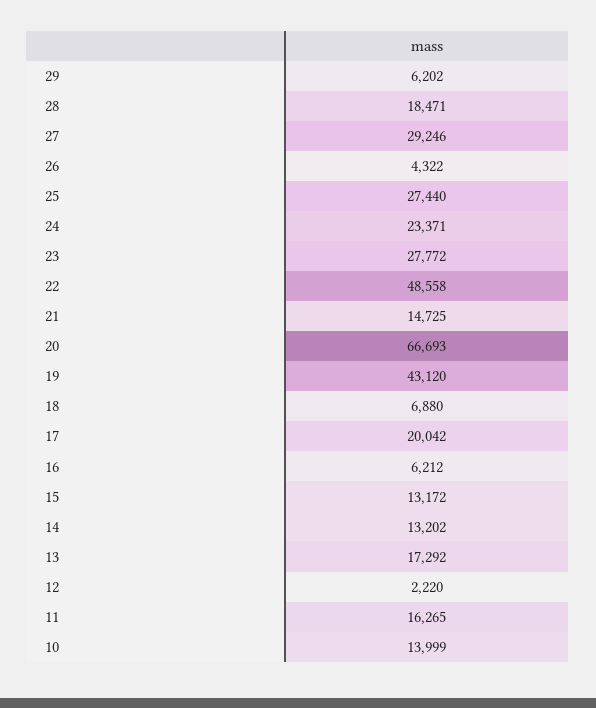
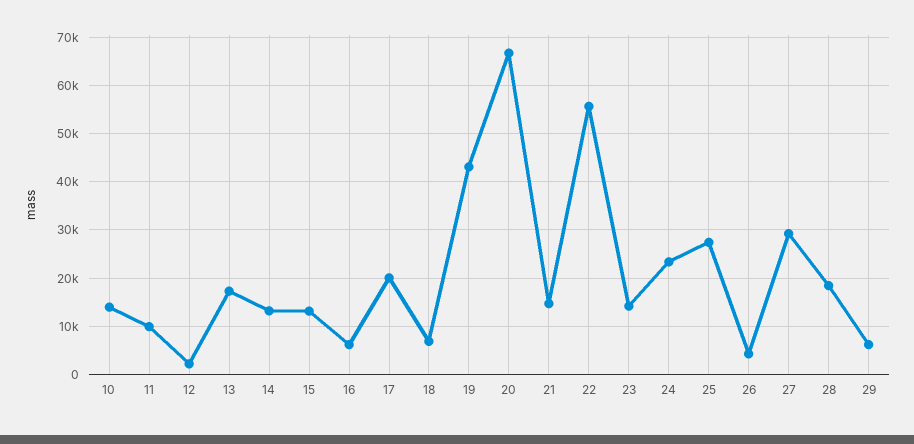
  {
    "29": 6202,
    "28": 18471,
    "27": 29246,
    "26": 4322,
    "25": 27440,
    "24": 23371,
-   "23": 27772,
+   "23": 14000,
-   "22": 48558,
+   "22": 56000,
    "21": 14725,
    "20": 66693,
    "19": 43120,
    "18": 6880,
    "17": 20042,
    "16": 6212,
    "15": 13172,
    "14": 13202,
    "13": 17292,
    "12": 2220,
-   "11": 16265,
+   "11": 10000,
    "10": 13999
  }

